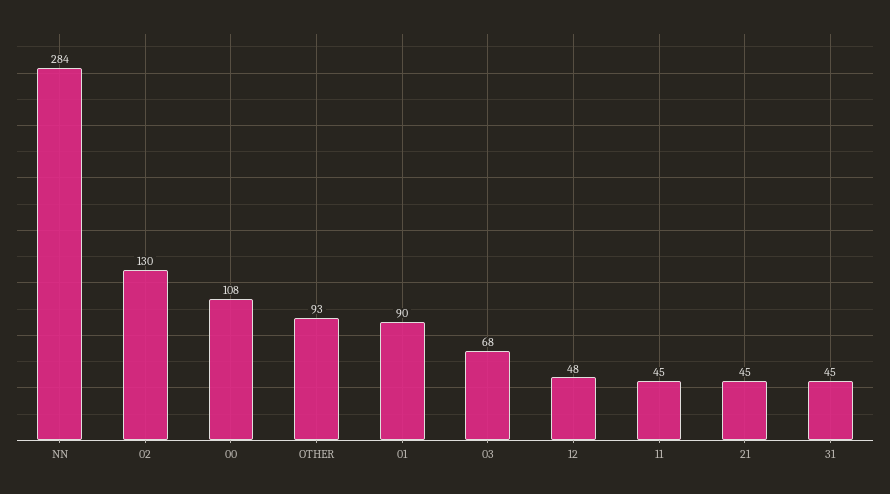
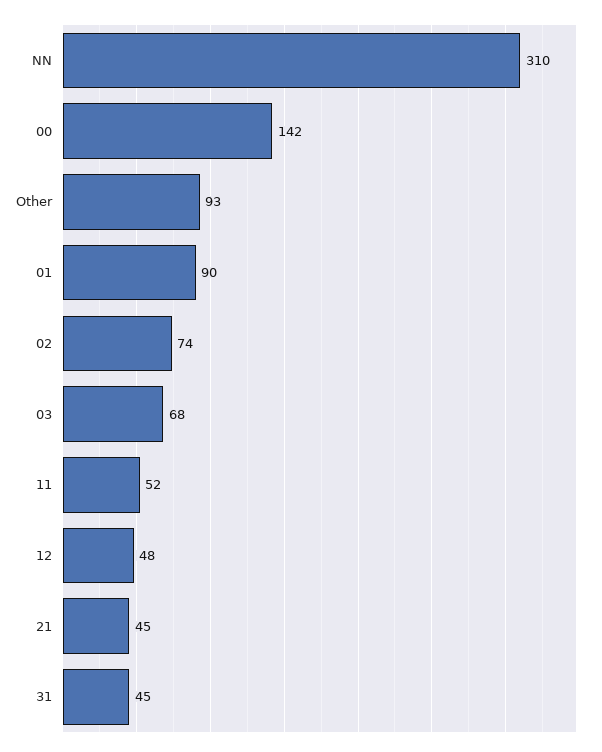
  {
-   "NN": 284,
+   "NN": 310,
-   "02": 130,
+   "02": 74,
-   "00": 108,
+   "00": 142,
    "OTHER": 93,
    "01": 90,
    "03": 68,
    "12": 48,
-   "11": 45,
+   "11": 52,
    "21": 45,
    "31": 45
  }

